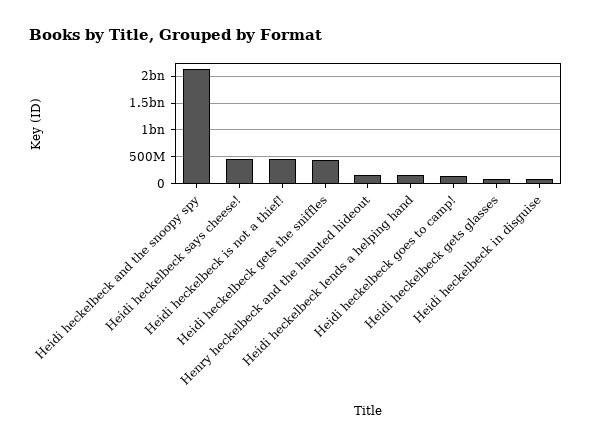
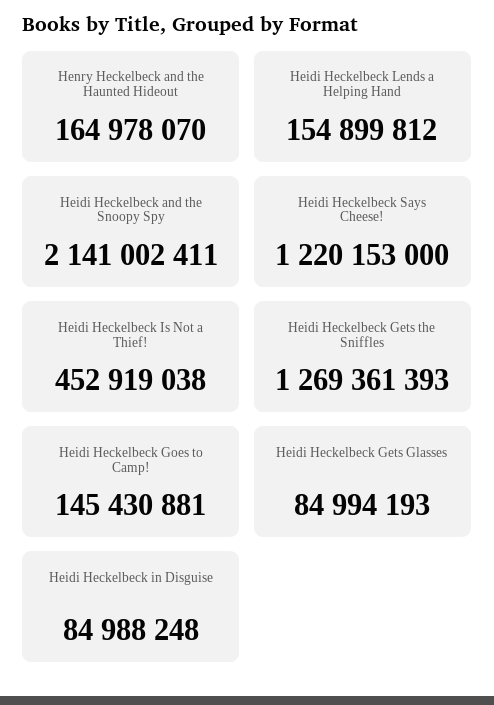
  {
    "Heidi heckelbeck and the snoopy spy": 2141002411,
-   "Heidi heckelbeck says cheese!": 500000000,
+   "Heidi heckelbeck says cheese!": 1220153000,
    "Heidi heckelbeck is not a thief!": 452919038,
-   "Heidi heckelbeck gets the sniffles": 500000000,
+   "Heidi heckelbeck gets the sniffles": 1269361393,
    "Henry heckelbeck and the haunted hideout": 164978070,
    "Heidi heckelbeck lends a helping hand": 154899812,
    "Heidi heckelbeck goes to camp!": 145430881,
    "Heidi heckelbeck gets glasses": 84994193,
    "Heidi heckelbeck in disguise": 84988248
  }

